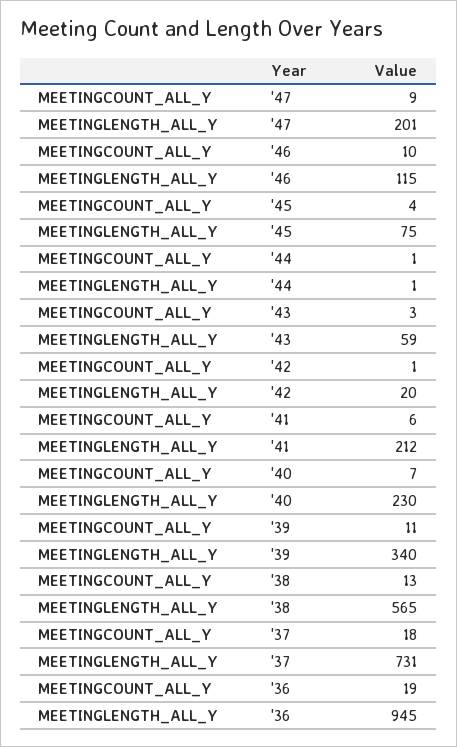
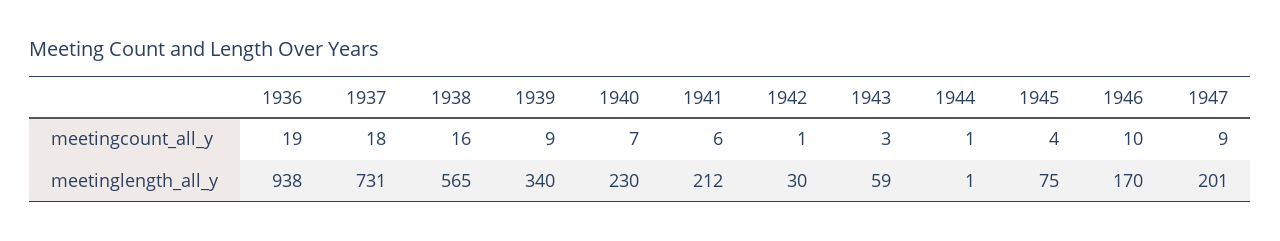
  {
    "MEETINGCOUNT_ALL_Y": {
      "'47": 9,
      "'46": 10,
      "'45": 4,
      "'44": 1,
      "'43": 3,
      "'42": 1,
      "'41": 6,
      "'40": 7,
-     "'39": 11,
+     "'39": 9,
-     "'38": 13,
+     "'38": 16,
      "'37": 18,
      "'36": 19
    },
    "MEETINGLENGTH_ALL_Y": {
      "'47": 201,
-     "'46": 115,
+     "'46": 170,
      "'45": 75,
      "'44": 1,
      "'43": 59,
-     "'42": 20,
+     "'42": 30,
      "'41": 212,
      "'40": 230,
      "'39": 340,
      "'38": 565,
      "'37": 731,
-     "'36": 945
+     "'36": 938
    }
  }

